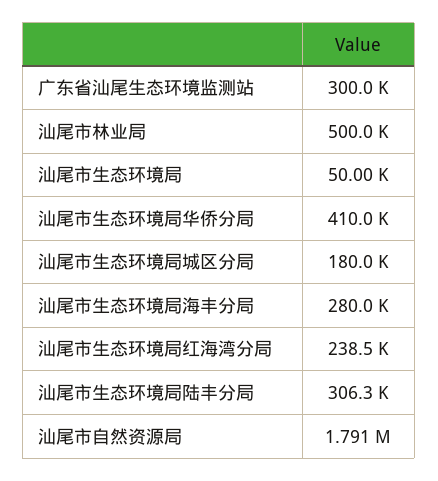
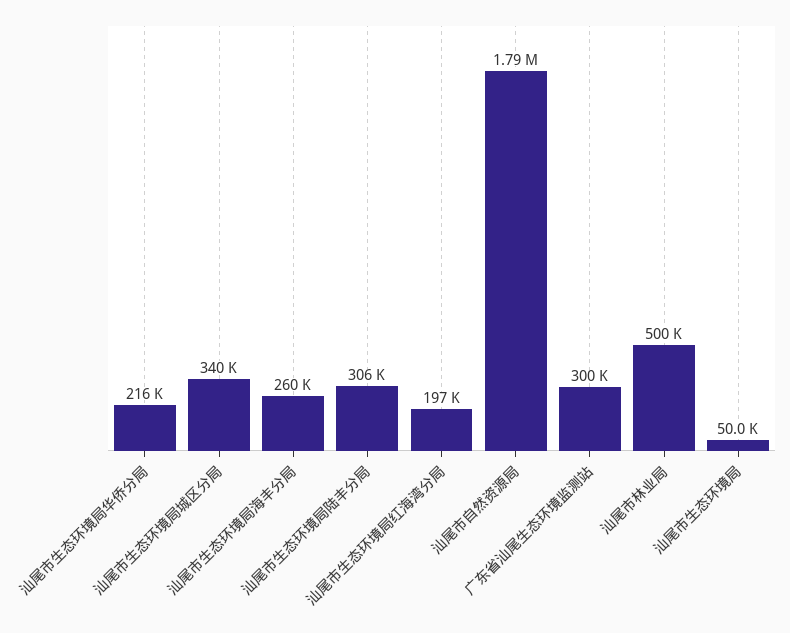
  {
    "广东省汕尾生态环境监测站": 300000,
    "汕尾市林业局": 500000,
    "汕尾市生态环境局": 50000,
-   "汕尾市生态环境局华侨分局": 410000,
+   "汕尾市生态环境局华侨分局": 216000,
-   "汕尾市生态环境局城区分局": 180000,
+   "汕尾市生态环境局城区分局": 340000,
-   "汕尾市生态环境局海丰分局": 280000,
+   "汕尾市生态环境局海丰分局": 260000,
-   "汕尾市生态环境局红海湾分局": 238500,
+   "汕尾市生态环境局红海湾分局": 197000,
    "汕尾市生态环境局陆丰分局": 306300,
    "汕尾市自然资源局": 1791000
  }

